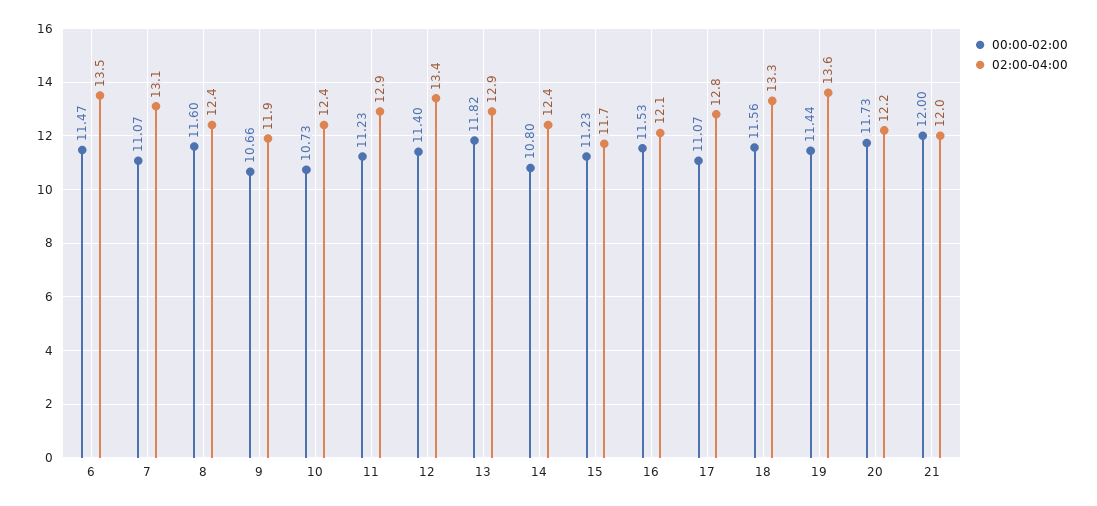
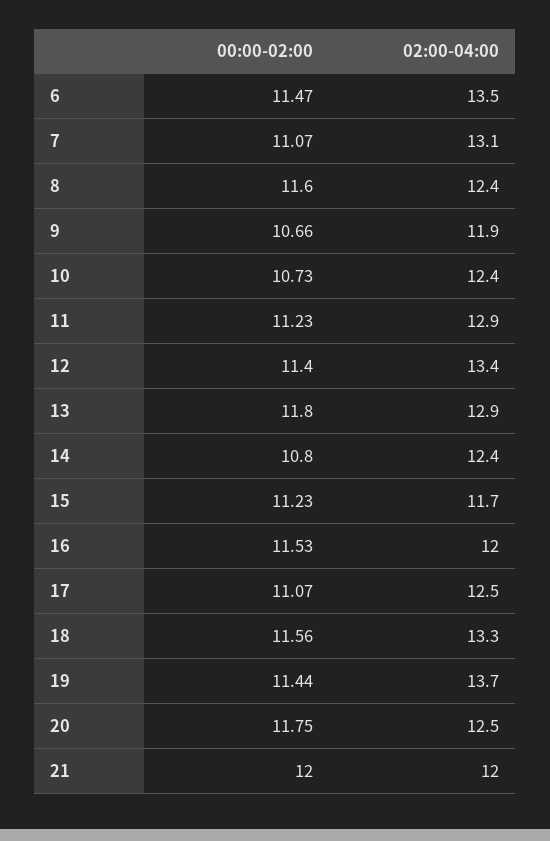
  {
    "00:00-02:00": {
      "6": 11.47,
      "7": 11.07,
      "8": 11.6,
      "9": 10.66,
      "10": 10.73,
      "11": 11.23,
      "12": 11.4,
-     "13": 11.82,
+     "13": 11.8,
      "14": 10.8,
      "15": 11.23,
      "16": 11.53,
      "17": 11.07,
      "18": 11.56,
      "19": 11.44,
-     "20": 11.73,
+     "20": 11.75,
      "21": 12
    },
    "02:00-04:00": {
      "6": 13.5,
      "7": 13.1,
      "8": 12.4,
      "9": 11.9,
      "10": 12.4,
      "11": 12.9,
      "12": 13.4,
      "13": 12.9,
      "14": 12.4,
      "15": 11.7,
-     "16": 12.1,
+     "16": 12,
-     "17": 12.8,
+     "17": 12.5,
      "18": 13.3,
-     "19": 13.6,
+     "19": 13.7,
-     "20": 12.2,
+     "20": 12.5,
      "21": 12
    }
  }

